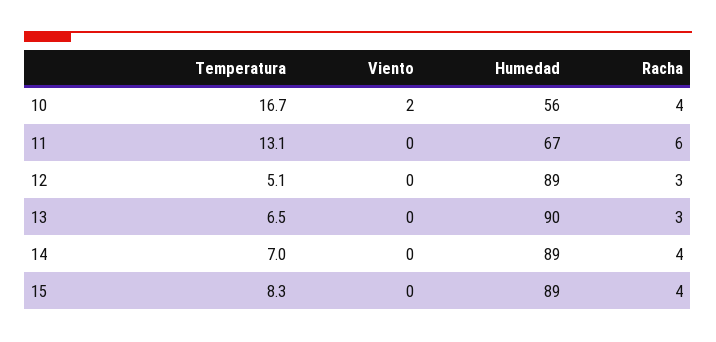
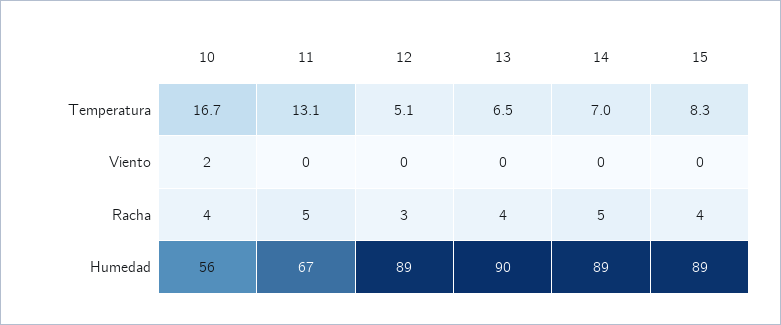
  {
    "Temperatura": {
      "10": 16.7,
      "11": 13.1,
      "12": 5.1,
      "13": 6.5,
      "14": 7,
      "15": 8.3
    },
    "Viento": {
      "10": 2,
      "11": 0,
      "12": 0,
      "13": 0,
      "14": 0,
      "15": 0
    },
    "Humedad": {
      "10": 56,
      "11": 67,
      "12": 89,
      "13": 90,
      "14": 89,
      "15": 89
    },
    "Racha": {
      "10": 4,
-     "11": 6,
+     "11": 5,
      "12": 3,
-     "13": 3,
+     "13": 4,
-     "14": 4,
+     "14": 5,
      "15": 4
    }
  }

